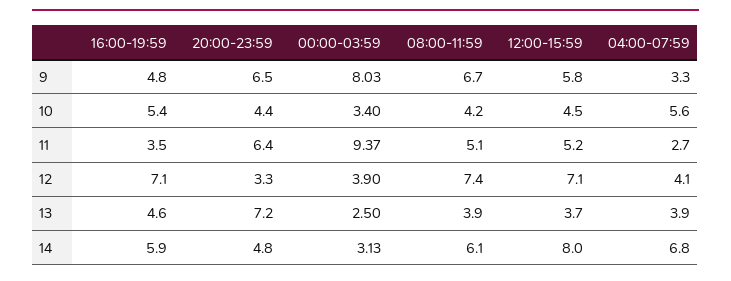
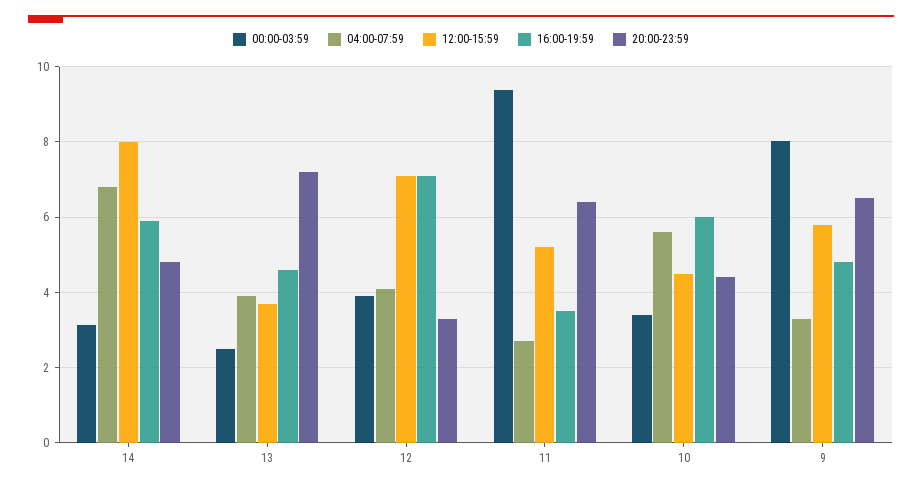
  {
    "16:00-19:59": {
      "9": 4.8,
-     "10": 5.4,
+     "10": 6,
      "11": 3.5,
      "12": 7.1,
      "13": 4.6,
      "14": 5.9
    },
    "20:00-23:59": {
      "9": 6.5,
      "10": 4.4,
      "11": 6.4,
      "12": 3.3,
      "13": 7.2,
      "14": 4.8
    },
    "00:00-03:59": {
      "9": 8.03,
      "10": 3.4,
      "11": 9.37,
      "12": 3.9,
      "13": 2.5,
      "14": 3.13
    },
-   "08:00-11:59": {
-     "9": 6.7,
-     "10": 4.2,
-     "11": 5.1,
-     "12": 7.4,
-     "13": 3.9,
-     "14": 6.1
-   },
    "12:00-15:59": {
      "9": 5.8,
      "10": 4.5,
      "11": 5.2,
      "12": 7.1,
      "13": 3.7,
      "14": 8
    },
    "04:00-07:59": {
      "9": 3.3,
      "10": 5.6,
      "11": 2.7,
      "12": 4.1,
      "13": 3.9,
      "14": 6.8
    }
  }

